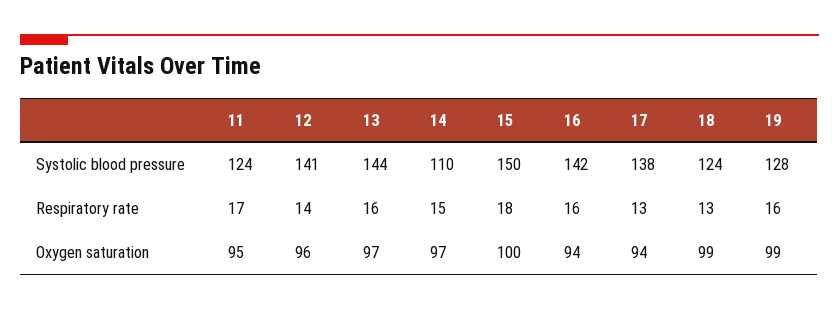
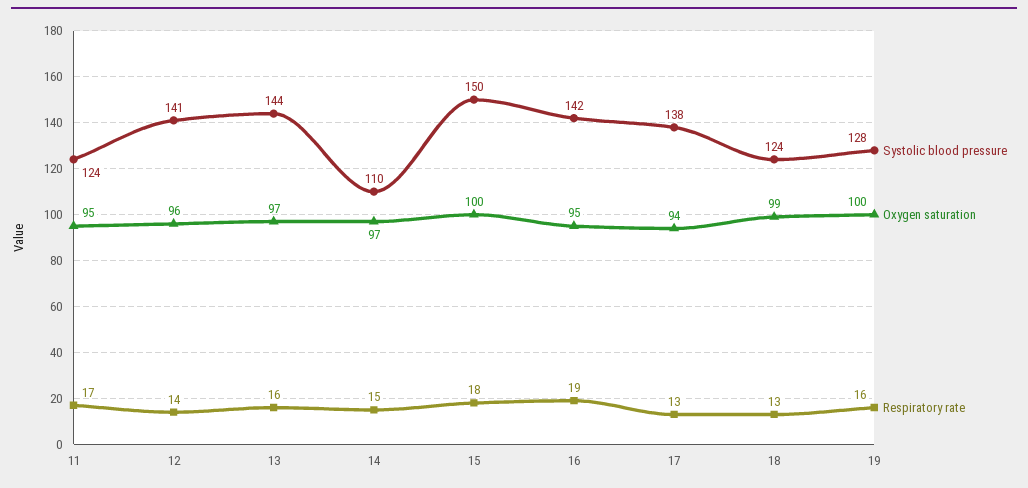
  {
    "Systolic blood pressure": {
      "11": 124,
      "12": 141,
      "13": 144,
      "14": 110,
      "15": 150,
      "16": 142,
      "17": 138,
      "18": 124,
      "19": 128
    },
    "Respiratory rate": {
      "11": 17,
      "12": 14,
      "13": 16,
      "14": 15,
      "15": 18,
-     "16": 16,
+     "16": 19,
      "17": 13,
      "18": 13,
      "19": 16
    },
    "Oxygen saturation": {
      "11": 95,
      "12": 96,
      "13": 97,
      "14": 97,
      "15": 100,
-     "16": 94,
+     "16": 95,
      "17": 94,
      "18": 99,
-     "19": 99
+     "19": 100
    }
  }

